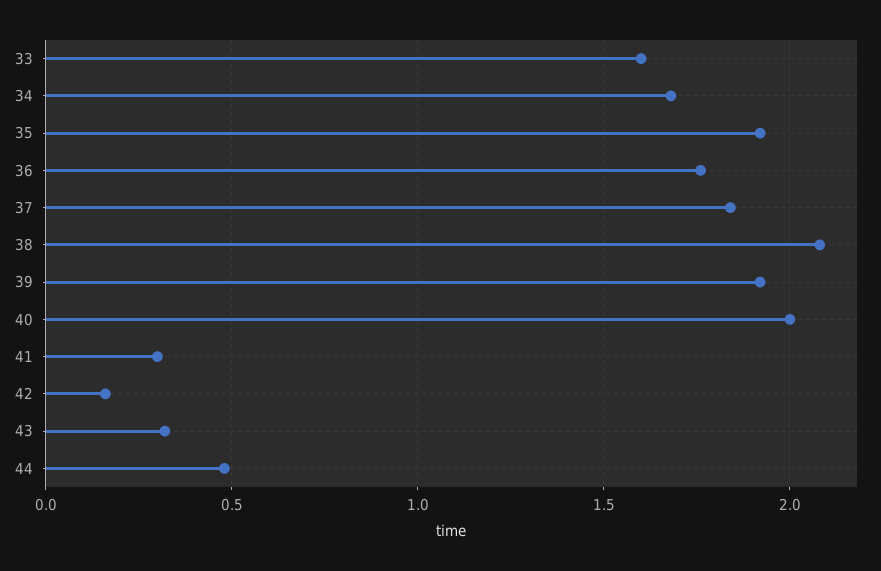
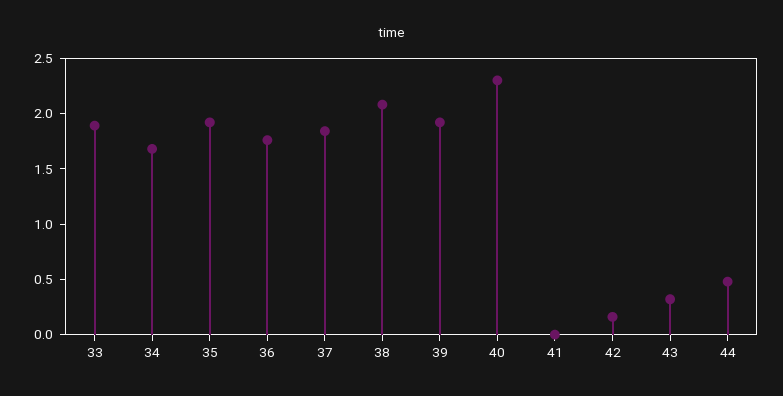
  {
-   "33": 1.6,
+   "33": 1.9,
    "34": 1.7,
    "35": 1.9,
    "36": 1.75,
    "37": 1.85,
    "38": 2.1,
    "39": 1.9,
-   "40": 2,
+   "40": 2.3,
-   "41": 0.3,
+   "41": 0,
    "42": 0.15,
    "43": 0.3,
    "44": 0.5
  }

